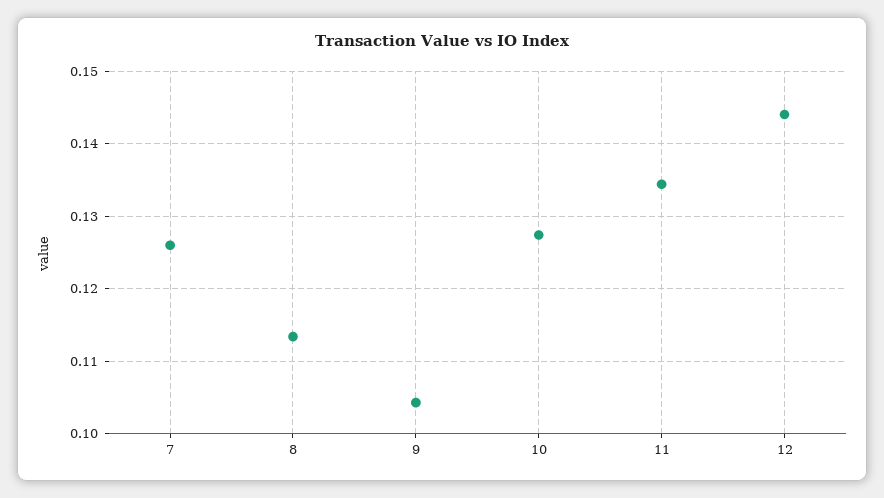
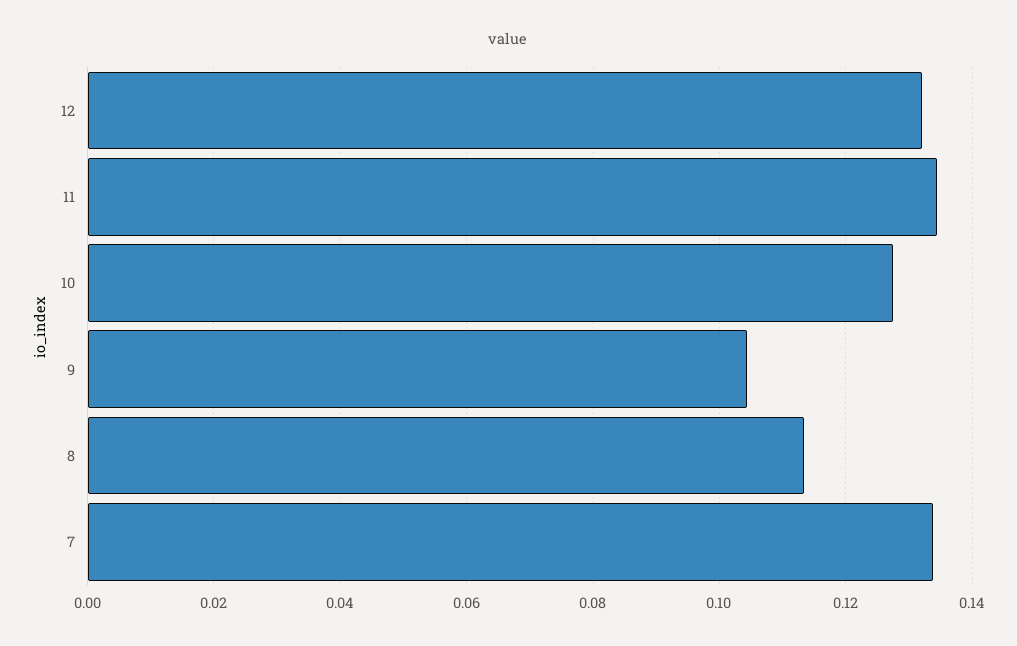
  {
-   "7": 0.126,
+   "7": 0.134,
    "8": 0.113,
    "9": 0.104,
    "10": 0.127,
    "11": 0.134,
-   "12": 0.144
+   "12": 0.132
  }

